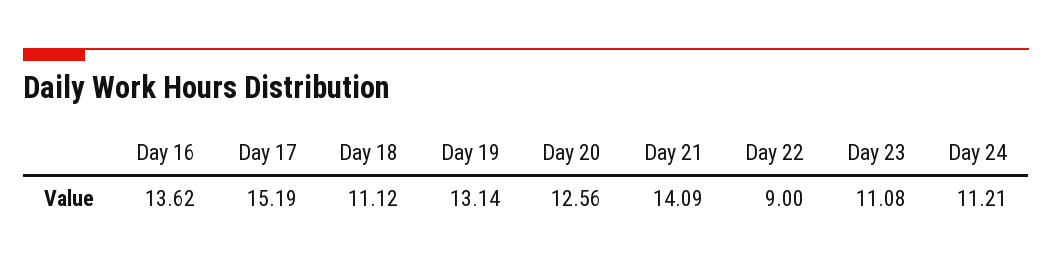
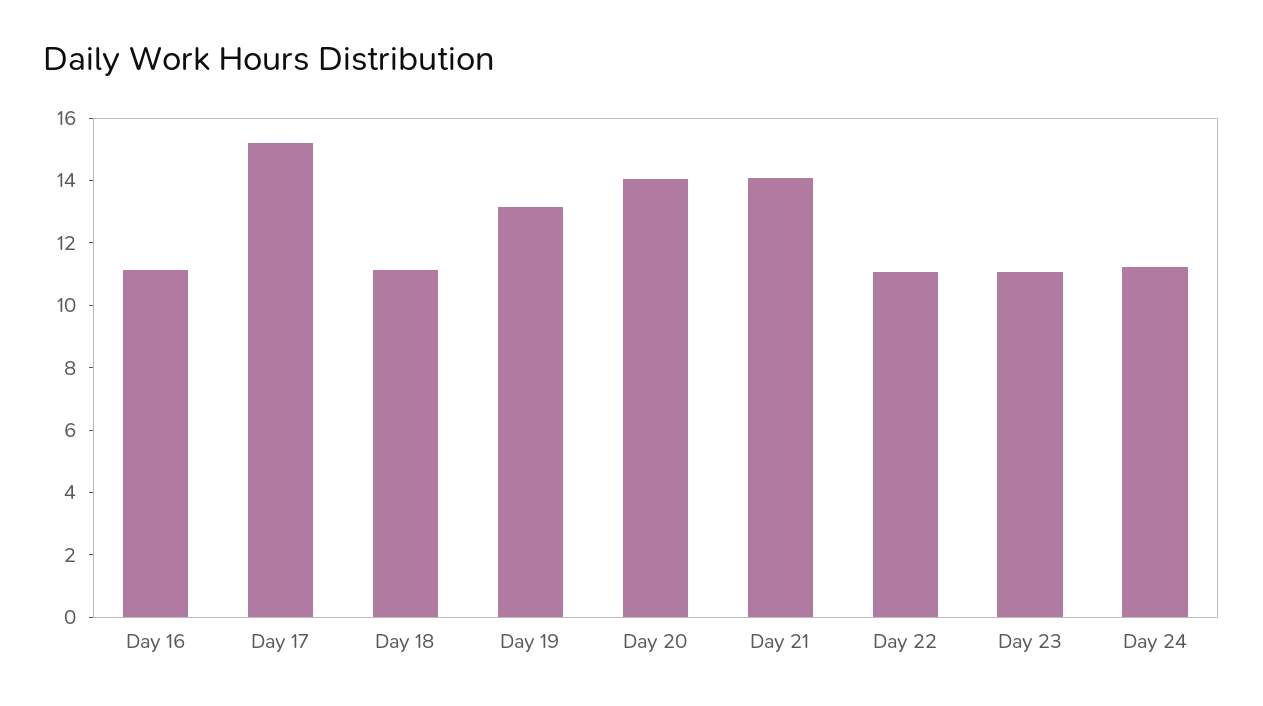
  {
-   "Day 16": 13.62,
+   "Day 16": 11,
    "Day 17": 15.19,
    "Day 18": 11.12,
    "Day 19": 13.14,
-   "Day 20": 12.56,
+   "Day 20": 14,
    "Day 21": 14.09,
-   "Day 22": 9,
+   "Day 22": 11,
    "Day 23": 11.08,
    "Day 24": 11.21
  }

